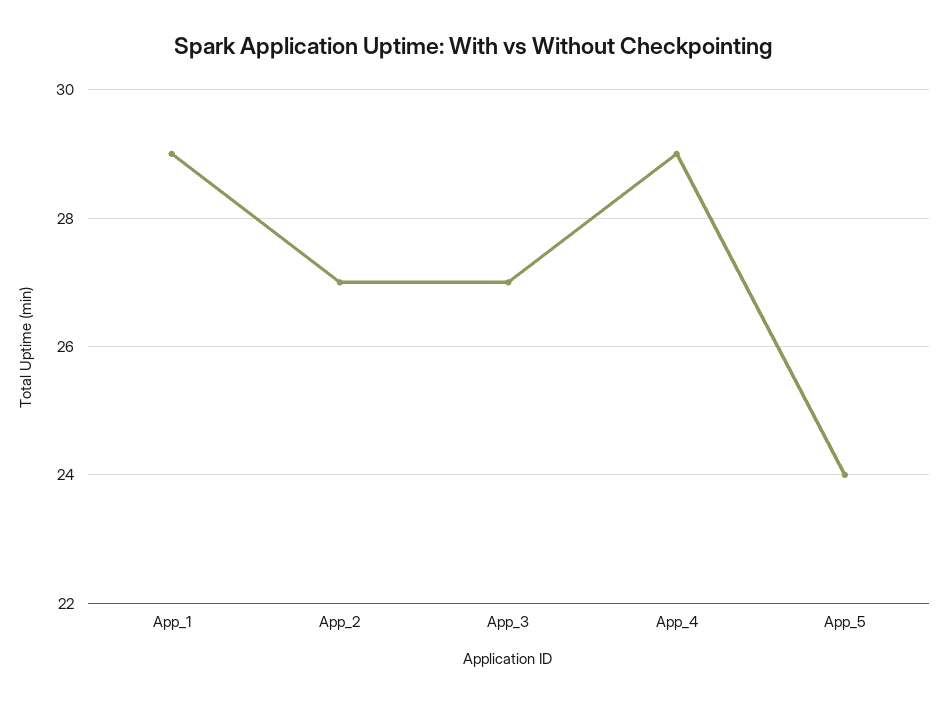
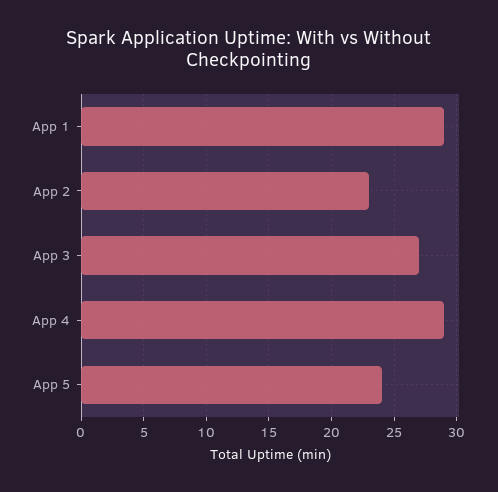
  {
    "App_1": 29,
-   "App_2": 27,
+   "App_2": 23,
    "App_3": 27,
    "App_4": 29,
    "App_5": 24
  }

